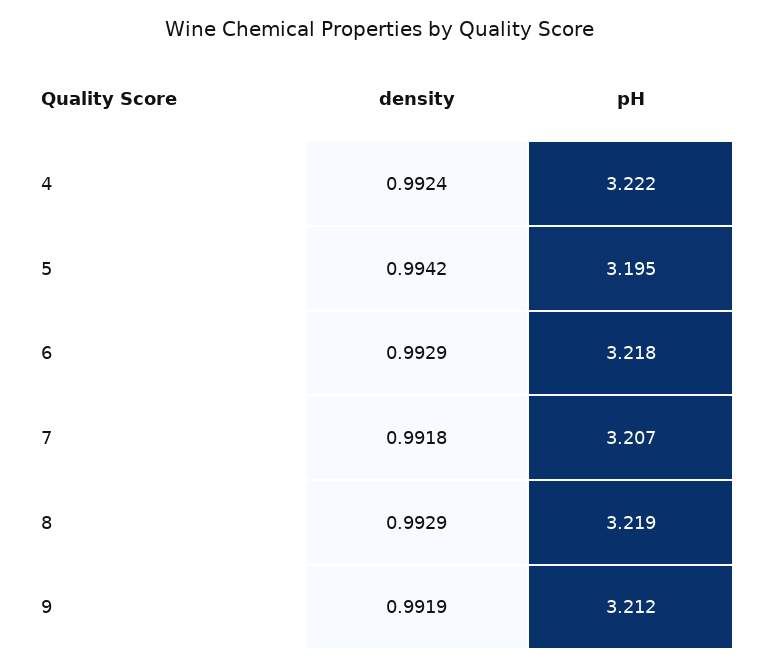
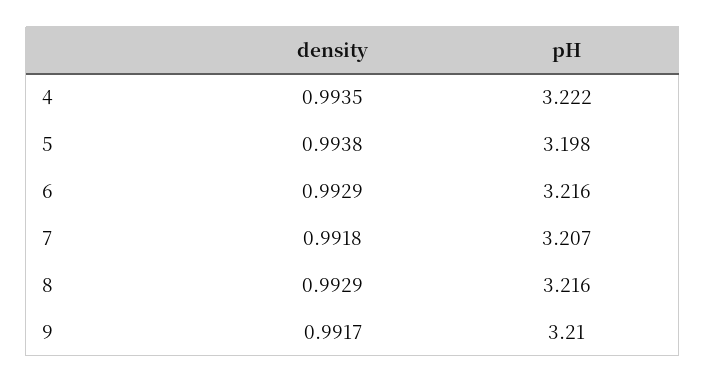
  {
    "density": {
-     "4": 0.9924,
+     "4": 0.9935,
-     "5": 0.9942,
+     "5": 0.9938,
      "6": 0.9929,
      "7": 0.9918,
      "8": 0.9929,
-     "9": 0.9919
+     "9": 0.9917
    },
    "pH": {
      "4": 3.222,
-     "5": 3.195,
+     "5": 3.198,
-     "6": 3.218,
+     "6": 3.216,
      "7": 3.207,
-     "8": 3.219,
+     "8": 3.216,
-     "9": 3.212
+     "9": 3.21
    }
  }

